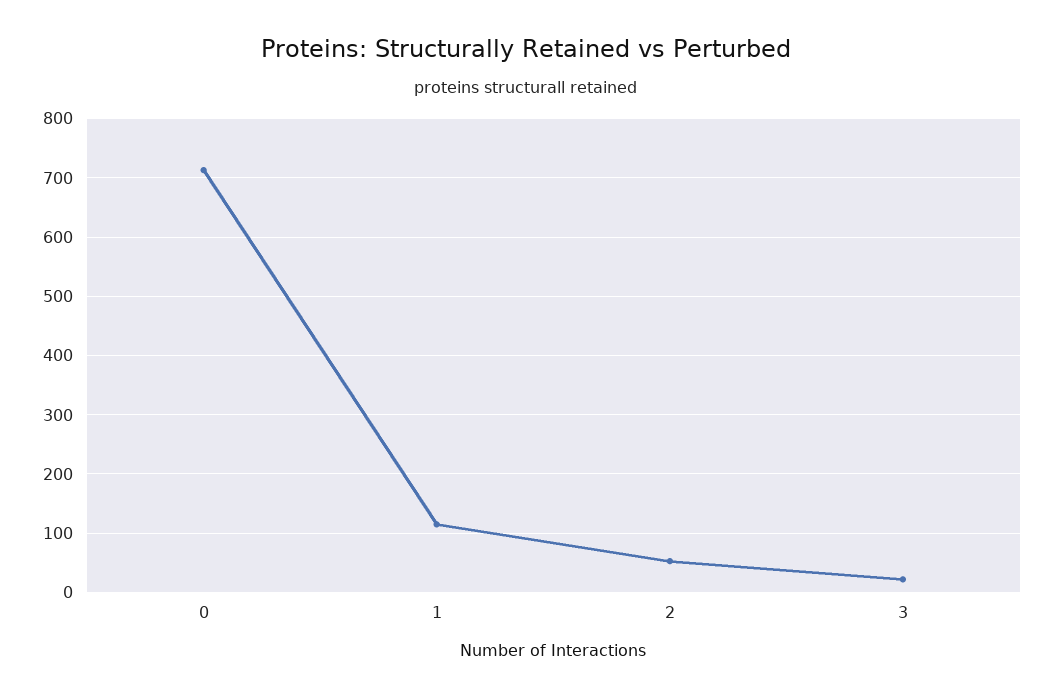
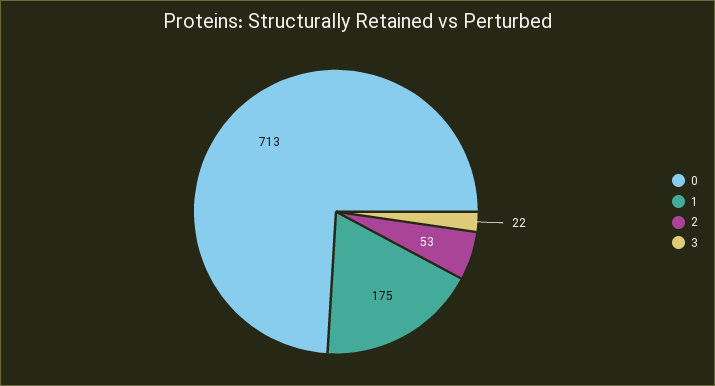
  {
    "0": 713,
-   "1": 120,
+   "1": 175,
    "2": 53,
    "3": 22
  }

